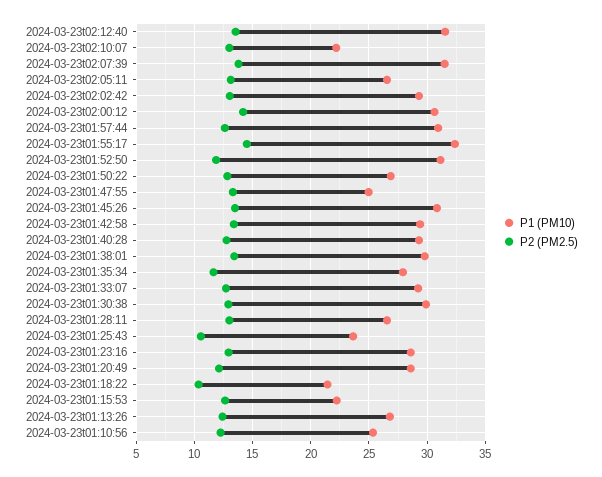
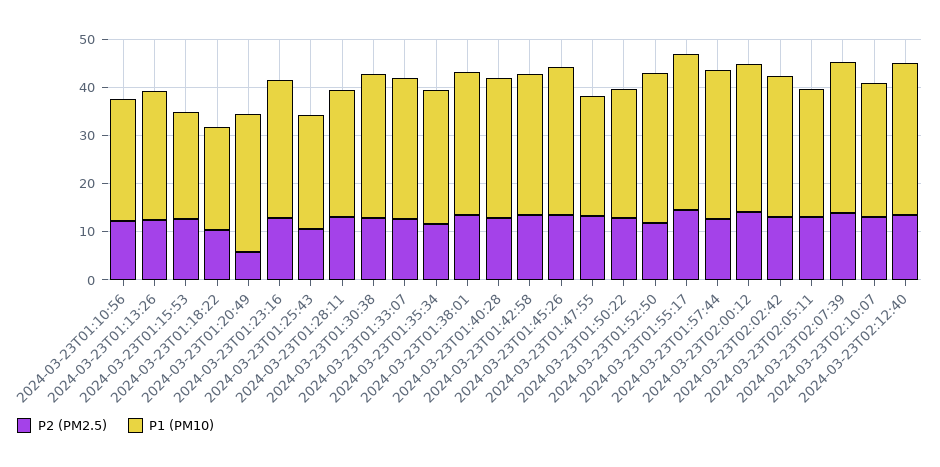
  {
    "P1 (PM10)": {
      "2024-03-23t02:12:40": 32,
-     "2024-03-23t02:10:07": 22,
+     "2024-03-23t02:10:07": 28,
      "2024-03-23t02:07:39": 32,
      "2024-03-23t02:05:11": 27,
      "2024-03-23t02:02:42": 29,
      "2024-03-23t02:00:12": 31,
      "2024-03-23t01:57:44": 31,
      "2024-03-23t01:55:17": 32,
      "2024-03-23t01:52:50": 31,
      "2024-03-23t01:50:22": 27,
      "2024-03-23t01:47:55": 25,
      "2024-03-23t01:45:26": 31,
      "2024-03-23t01:42:58": 29,
      "2024-03-23t01:40:28": 29,
      "2024-03-23t01:38:01": 30,
      "2024-03-23t01:35:34": 28,
      "2024-03-23t01:33:07": 29,
      "2024-03-23t01:30:38": 30,
      "2024-03-23t01:28:11": 27,
      "2024-03-23t01:25:43": 24,
      "2024-03-23t01:23:16": 29,
      "2024-03-23t01:20:49": 29,
      "2024-03-23t01:18:22": 21,
      "2024-03-23t01:15:53": 22,
      "2024-03-23t01:13:26": 27,
      "2024-03-23t01:10:56": 25
    },
    "P2 (PM2.5)": {
      "2024-03-23t02:12:40": 14,
      "2024-03-23t02:10:07": 13,
      "2024-03-23t02:07:39": 14,
      "2024-03-23t02:05:11": 13,
      "2024-03-23t02:02:42": 13,
      "2024-03-23t02:00:12": 14,
      "2024-03-23t01:57:44": 13,
      "2024-03-23t01:55:17": 15,
      "2024-03-23t01:52:50": 12,
      "2024-03-23t01:50:22": 13,
      "2024-03-23t01:47:55": 13,
      "2024-03-23t01:45:26": 14,
      "2024-03-23t01:42:58": 13,
      "2024-03-23t01:40:28": 13,
      "2024-03-23t01:38:01": 13,
      "2024-03-23t01:35:34": 12,
      "2024-03-23t01:33:07": 13,
      "2024-03-23t01:30:38": 13,
      "2024-03-23t01:28:11": 13,
      "2024-03-23t01:25:43": 11,
      "2024-03-23t01:23:16": 13,
-     "2024-03-23t01:20:49": 12,
+     "2024-03-23t01:20:49": 6,
      "2024-03-23t01:18:22": 10,
      "2024-03-23t01:15:53": 13,
      "2024-03-23t01:13:26": 12,
      "2024-03-23t01:10:56": 12
    }
  }

